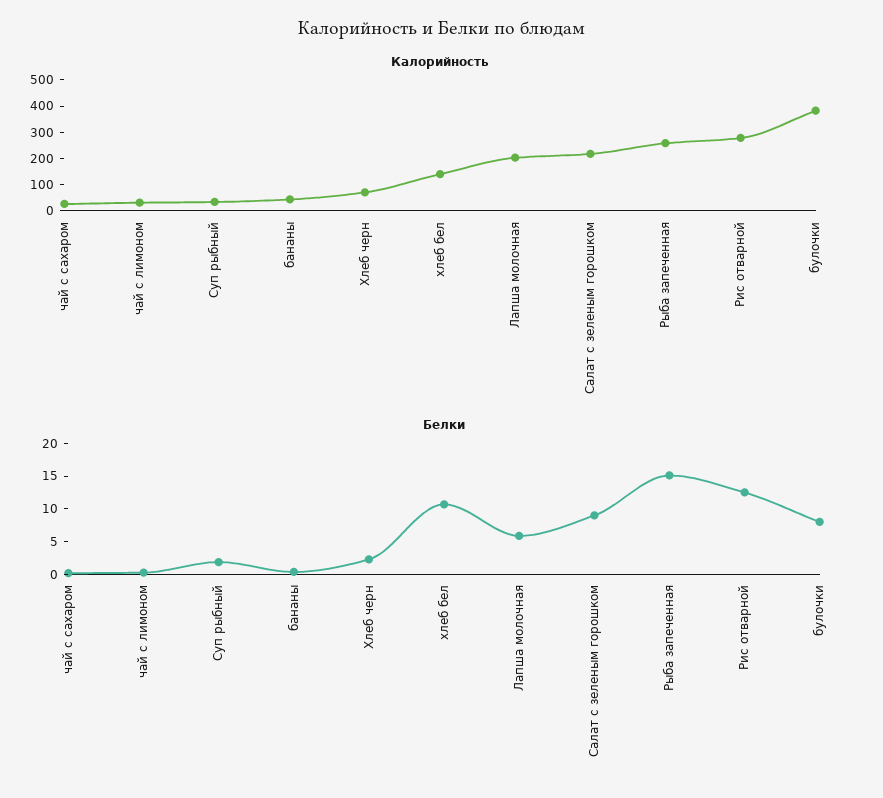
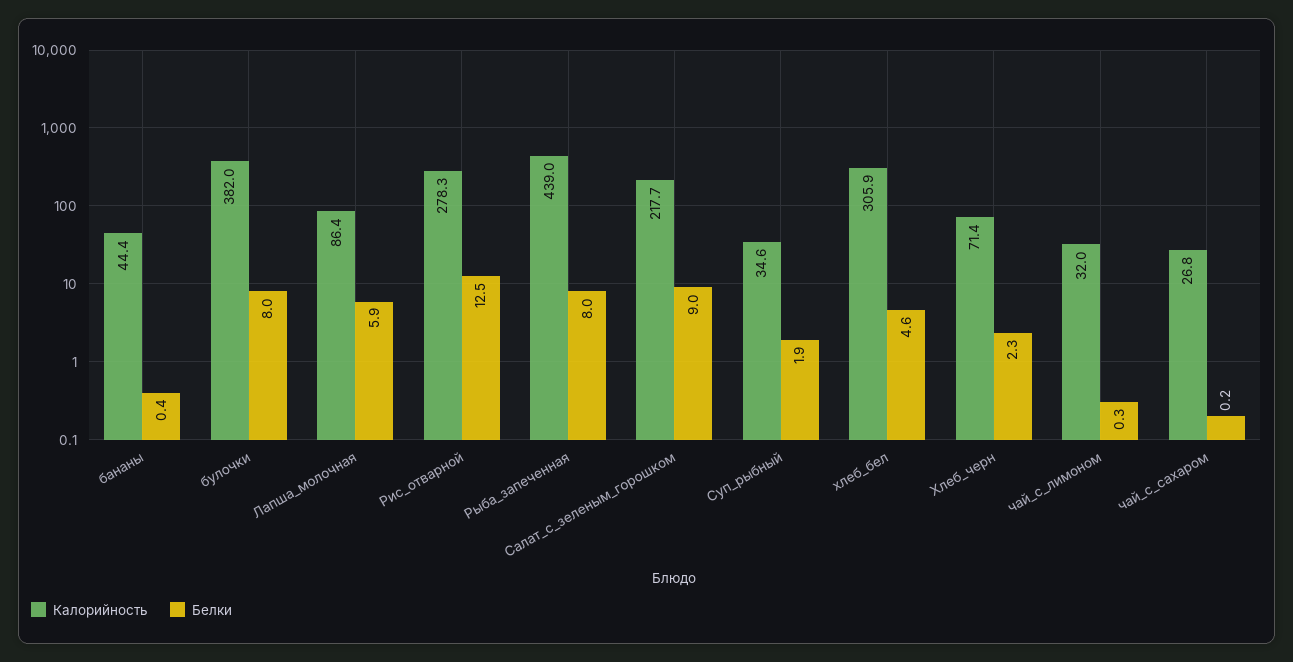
  {
    "Калорийность": {
      "чай с сахаром": 26.8,
      "чай с лимоном": 32,
      "Суп рыбный": 34.6,
      "бананы": 44.4,
      "Хлеб черн": 71.4,
-     "хлеб бел": 150,
+     "хлеб бел": 305.9,
-     "Лапша молочная": 200,
+     "Лапша молочная": 86.4,
      "Салат с зеленым горошком": 217.7,
-     "Рыба запеченная": 250,
+     "Рыба запеченная": 439,
      "Рис отварной": 278.3,
      "булочки": 382
    },
    "Белки": {
      "чай с сахаром": 0.2,
      "чай с лимоном": 0.3,
      "Суп рыбный": 1.9,
      "бананы": 0.4,
      "Хлеб черн": 2.3,
-     "хлеб бел": 10,
+     "хлеб бел": 4.6,
      "Лапша молочная": 5.9,
      "Салат с зеленым горошком": 9,
-     "Рыба запеченная": 15,
+     "Рыба запеченная": 8,
      "Рис отварной": 12.5,
      "булочки": 8
    }
  }

